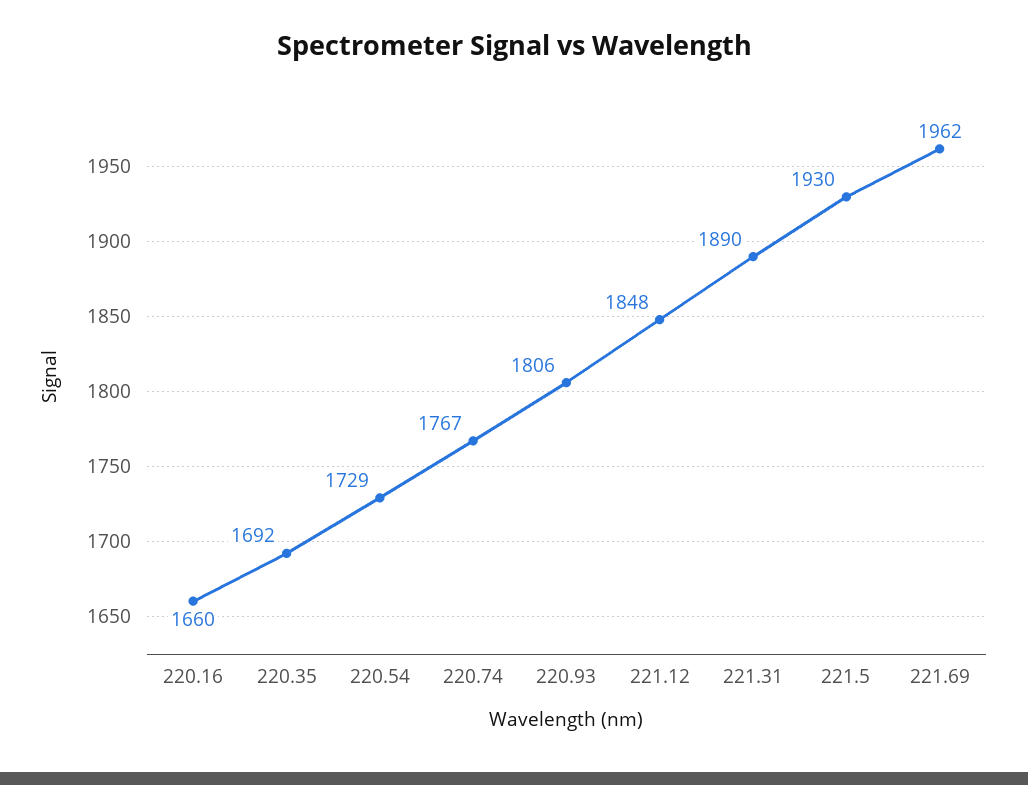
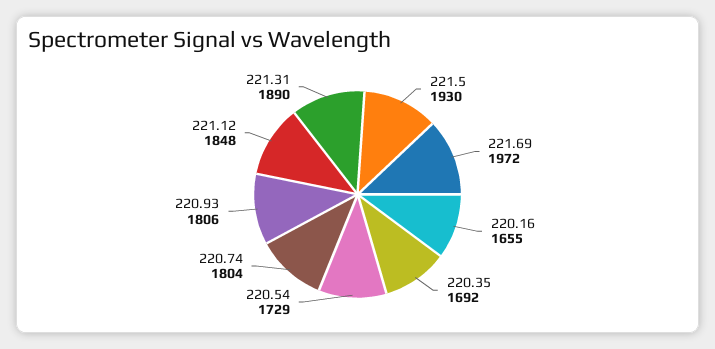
  {
-   "220.16": 1660,
+   "220.16": 1655,
    "220.35": 1692,
    "220.54": 1729,
-   "220.74": 1767,
+   "220.74": 1804,
    "220.93": 1806,
    "221.12": 1848,
    "221.31": 1890,
    "221.5": 1930,
-   "221.69": 1962
+   "221.69": 1972
  }

